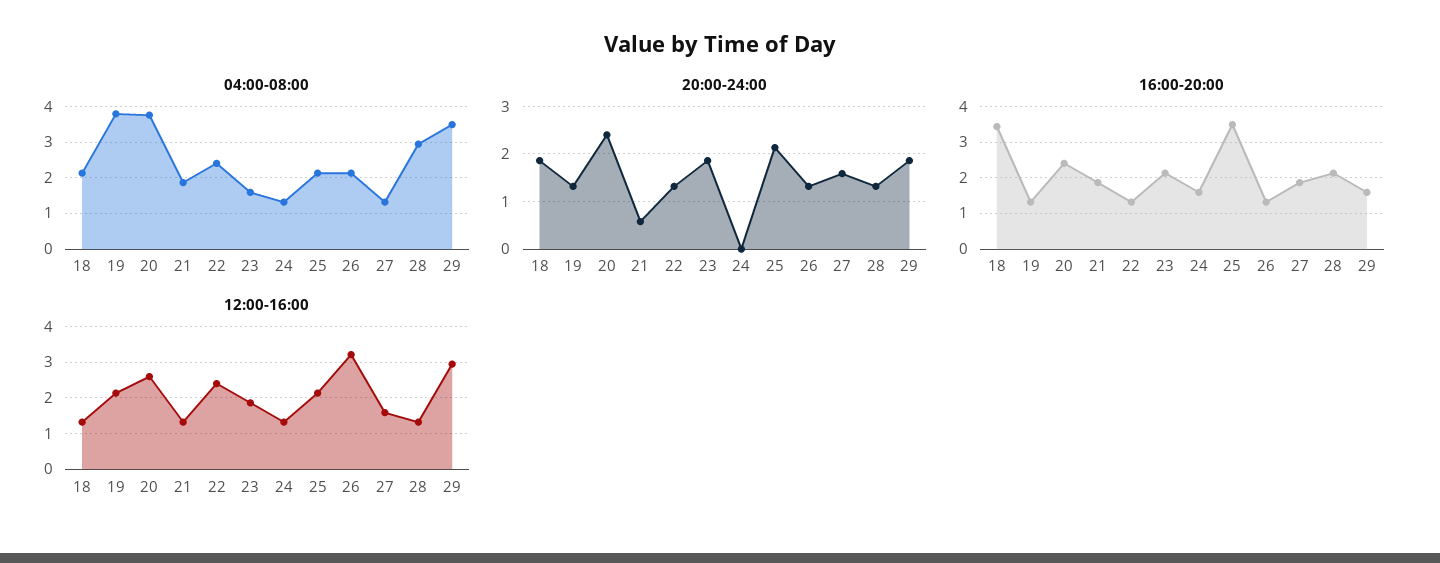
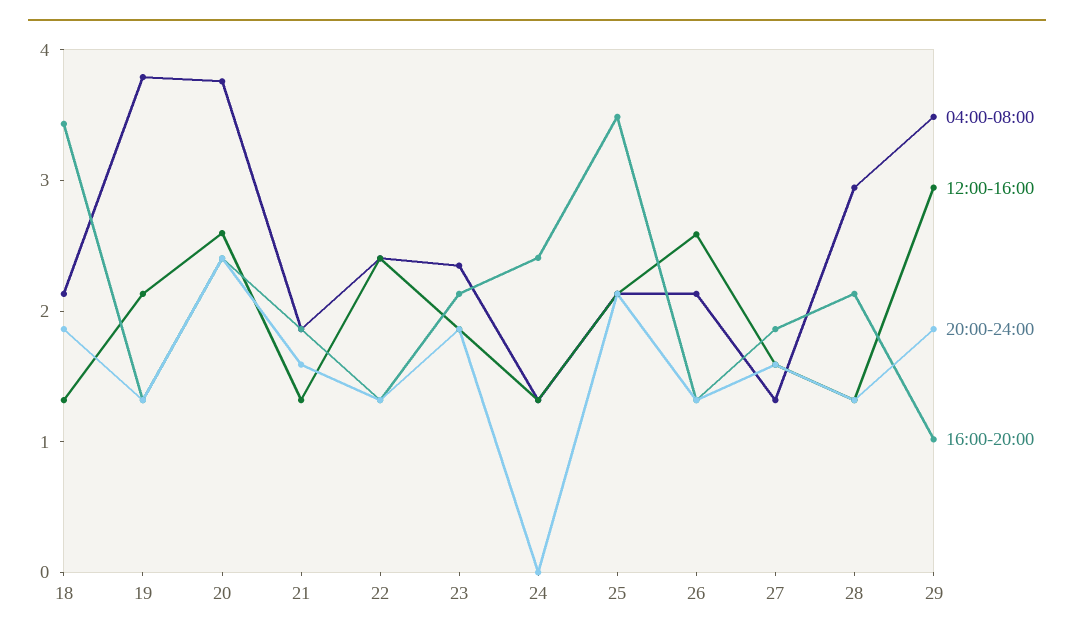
  {
    "04:00-08:00": {
      "18": 2.2,
      "19": 3.8,
      "20": 3.8,
      "21": 1.8,
      "22": 2.4,
-     "23": 1.6,
+     "23": 2.4,
      "24": 1.4,
      "25": 2.2,
      "26": 2.2,
      "27": 1.4,
      "28": 3,
      "29": 3.4
    },
    "20:00-24:00": {
      "18": 1.8,
      "19": 1.4,
      "20": 2.4,
-     "21": 0.6,
+     "21": 1.6,
      "22": 1.4,
      "23": 1.8,
      "24": 0,
      "25": 2.2,
      "26": 1.4,
      "27": 1.6,
      "28": 1.4,
      "29": 1.8
    },
    "16:00-20:00": {
      "18": 3.4,
      "19": 1.4,
      "20": 2.4,
      "21": 1.8,
      "22": 1.4,
      "23": 2.2,
-     "24": 1.6,
+     "24": 2.4,
      "25": 3.4,
      "26": 1.4,
      "27": 1.8,
      "28": 2.2,
-     "29": 1.6
+     "29": 1
    },
    "12:00-16:00": {
      "18": 1.4,
      "19": 2.2,
      "20": 2.6,
      "21": 1.4,
      "22": 2.4,
      "23": 1.8,
      "24": 1.4,
      "25": 2.2,
-     "26": 3.2,
+     "26": 2.6,
      "27": 1.6,
      "28": 1.4,
      "29": 3
    }
  }

